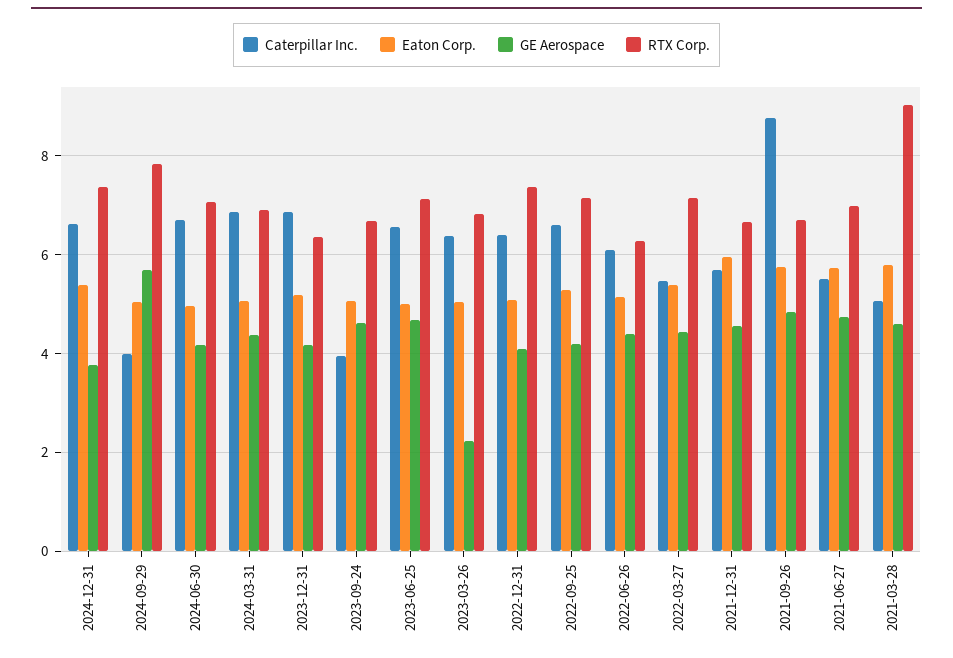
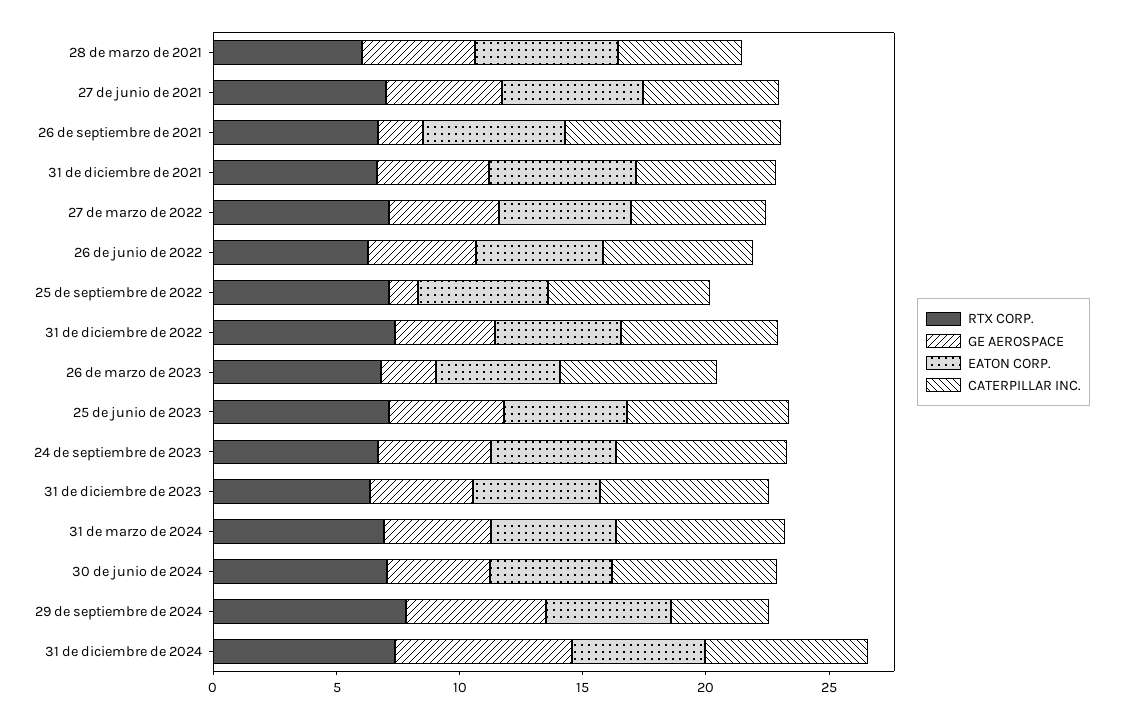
  {
    "Caterpillar Inc.": {
      "2024-12-31": 6.6,
      "2024-09-29": 4,
      "2024-06-30": 6.6,
      "2024-03-31": 6.8,
      "2023-12-31": 6.8,
-     "2023-09-24": 4,
+     "2023-09-24": 7,
      "2023-06-25": 6.6,
      "2023-03-26": 6.4,
      "2022-12-31": 6.4,
      "2022-09-25": 6.6,
      "2022-06-26": 6.2,
      "2022-03-27": 5.4,
      "2021-12-31": 5.6,
      "2021-09-26": 8.8,
      "2021-06-27": 5.6,
      "2021-03-28": 5
    },
    "Eaton Corp.": {
      "2024-12-31": 5.4,
      "2024-09-29": 5,
      "2024-06-30": 5,
      "2024-03-31": 5,
      "2023-12-31": 5.2,
      "2023-09-24": 5,
      "2023-06-25": 5,
      "2023-03-26": 5,
      "2022-12-31": 5,
      "2022-09-25": 5.2,
      "2022-06-26": 5.2,
      "2022-03-27": 5.4,
      "2021-12-31": 6,
      "2021-09-26": 5.8,
      "2021-06-27": 5.8,
      "2021-03-28": 5.8
    },
    "GE Aerospace": {
-     "2024-12-31": 3.8,
+     "2024-12-31": 7,
      "2024-09-29": 5.6,
      "2024-06-30": 4.2,
      "2024-03-31": 4.4,
      "2023-12-31": 4.2,
      "2023-09-24": 4.6,
      "2023-06-25": 4.6,
      "2023-03-26": 2.2,
      "2022-12-31": 4,
-     "2022-09-25": 4.2,
+     "2022-09-25": 1,
      "2022-06-26": 4.4,
      "2022-03-27": 4.4,
      "2021-12-31": 4.6,
-     "2021-09-26": 4.8,
+     "2021-09-26": 2,
      "2021-06-27": 4.8,
      "2021-03-28": 4.6
    },
    "RTX Corp.": {
      "2024-12-31": 7.4,
      "2024-09-29": 7.8,
      "2024-06-30": 7,
      "2024-03-31": 7,
      "2023-12-31": 6.4,
      "2023-09-24": 6.6,
      "2023-06-25": 7.2,
      "2023-03-26": 6.8,
      "2022-12-31": 7.4,
      "2022-09-25": 7.2,
      "2022-06-26": 6.2,
      "2022-03-27": 7.2,
      "2021-12-31": 6.6,
      "2021-09-26": 6.6,
      "2021-06-27": 7,
-     "2021-03-28": 9
+     "2021-03-28": 6
    }
  }

